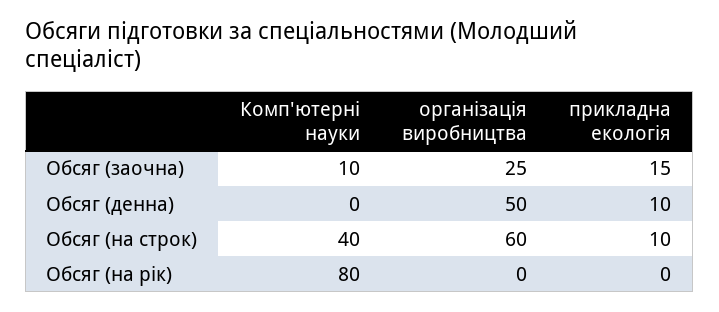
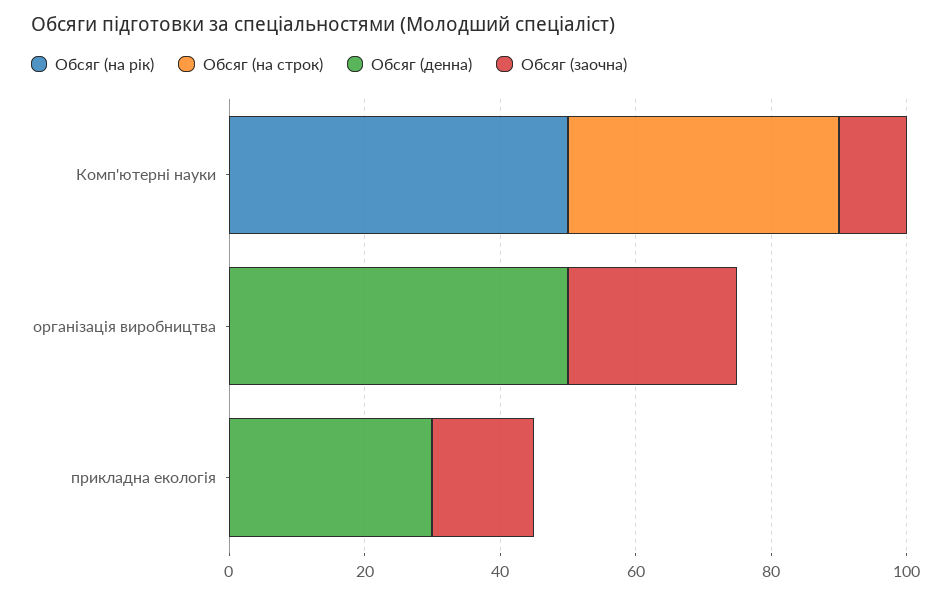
  {
    "Обсяг (заочна)": {
      "Комп'ютерні науки": 10,
      "організація виробництва": 25,
      "прикладна екологія": 15
    },
    "Обсяг (денна)": {
      "Комп'ютерні науки": 0,
      "організація виробництва": 50,
-     "прикладна екологія": 10
+     "прикладна екологія": 30
    },
    "Обсяг (на строк)": {
      "Комп'ютерні науки": 40,
-     "організація виробництва": 60,
+     "організація виробництва": 0,
-     "прикладна екологія": 10
+     "прикладна екологія": 0
    },
    "Обсяг (на рік)": {
-     "Комп'ютерні науки": 80,
+     "Комп'ютерні науки": 50,
      "організація виробництва": 0,
      "прикладна екологія": 0
    }
  }

